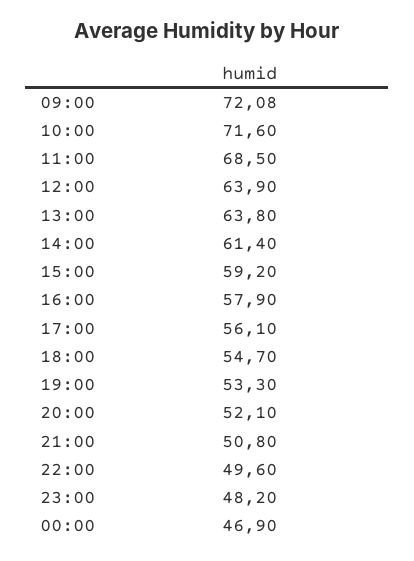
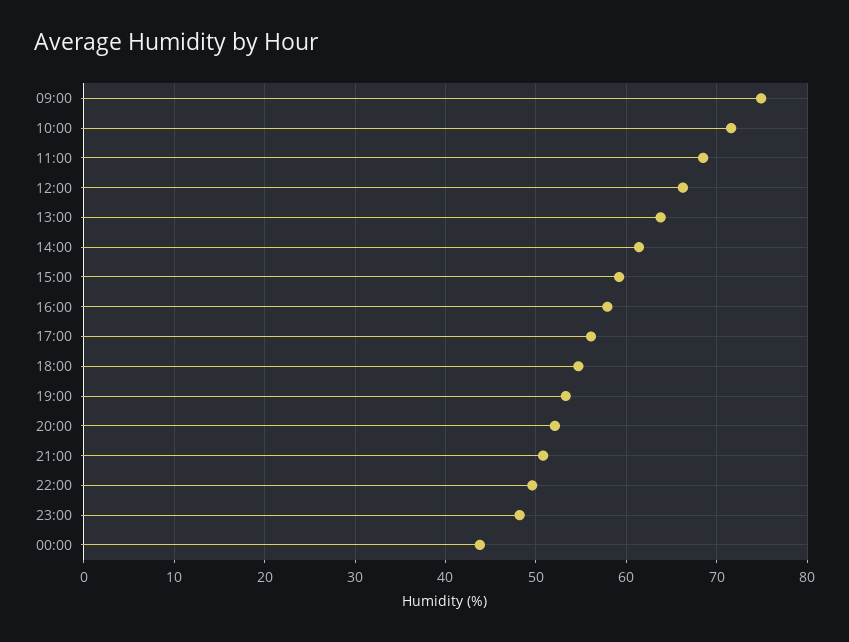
  {
-   "09:00": 72.08,
+   "09:00": 75,
    "10:00": 71.6,
    "11:00": 68.5,
-   "12:00": 63.9,
+   "12:00": 66,
    "13:00": 63.8,
    "14:00": 61.4,
    "15:00": 59.2,
    "16:00": 57.9,
    "17:00": 56.1,
    "18:00": 54.7,
    "19:00": 53.3,
    "20:00": 52.1,
    "21:00": 50.8,
    "22:00": 49.6,
    "23:00": 48.2,
-   "00:00": 46.9
+   "00:00": 44
  }

